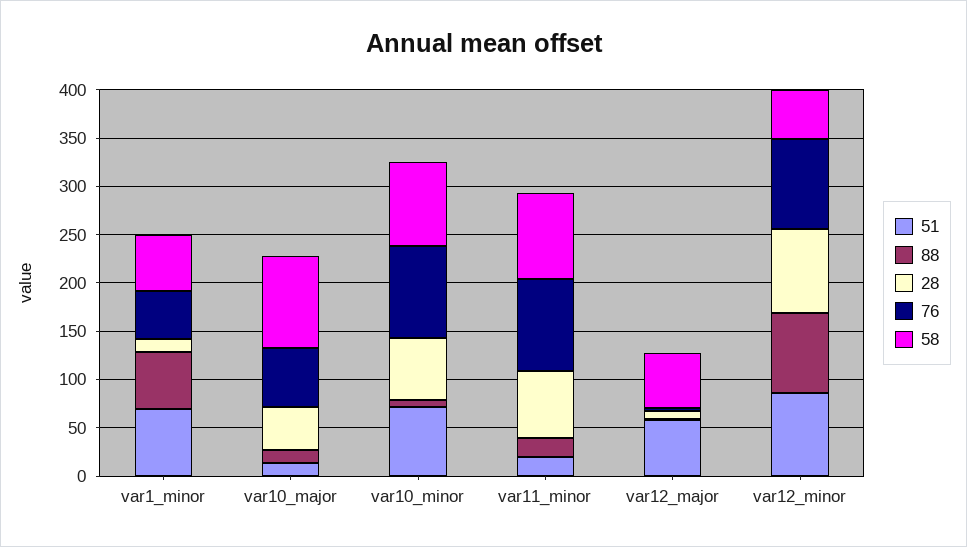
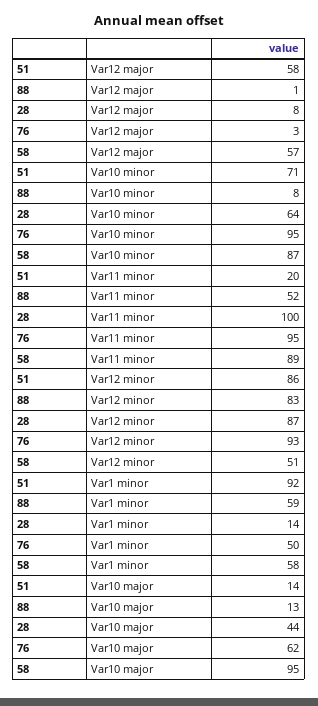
  {
    "51": {
-     "var1_minor": 70,
+     "var1_minor": 92,
      "var10_major": 14,
      "var10_minor": 71,
      "var11_minor": 20,
      "var12_major": 58,
      "var12_minor": 86
    },
    "88": {
      "var1_minor": 59,
      "var10_major": 13,
      "var10_minor": 8,
-     "var11_minor": 20,
+     "var11_minor": 52,
      "var12_major": 1,
      "var12_minor": 83
    },
    "28": {
      "var1_minor": 14,
      "var10_major": 44,
      "var10_minor": 64,
-     "var11_minor": 70,
+     "var11_minor": 100,
      "var12_major": 8,
      "var12_minor": 87
    },
    "76": {
      "var1_minor": 50,
      "var10_major": 62,
      "var10_minor": 95,
      "var11_minor": 95,
      "var12_major": 3,
      "var12_minor": 93
    },
    "58": {
      "var1_minor": 58,
      "var10_major": 95,
      "var10_minor": 87,
      "var11_minor": 89,
      "var12_major": 57,
      "var12_minor": 51
    }
  }

